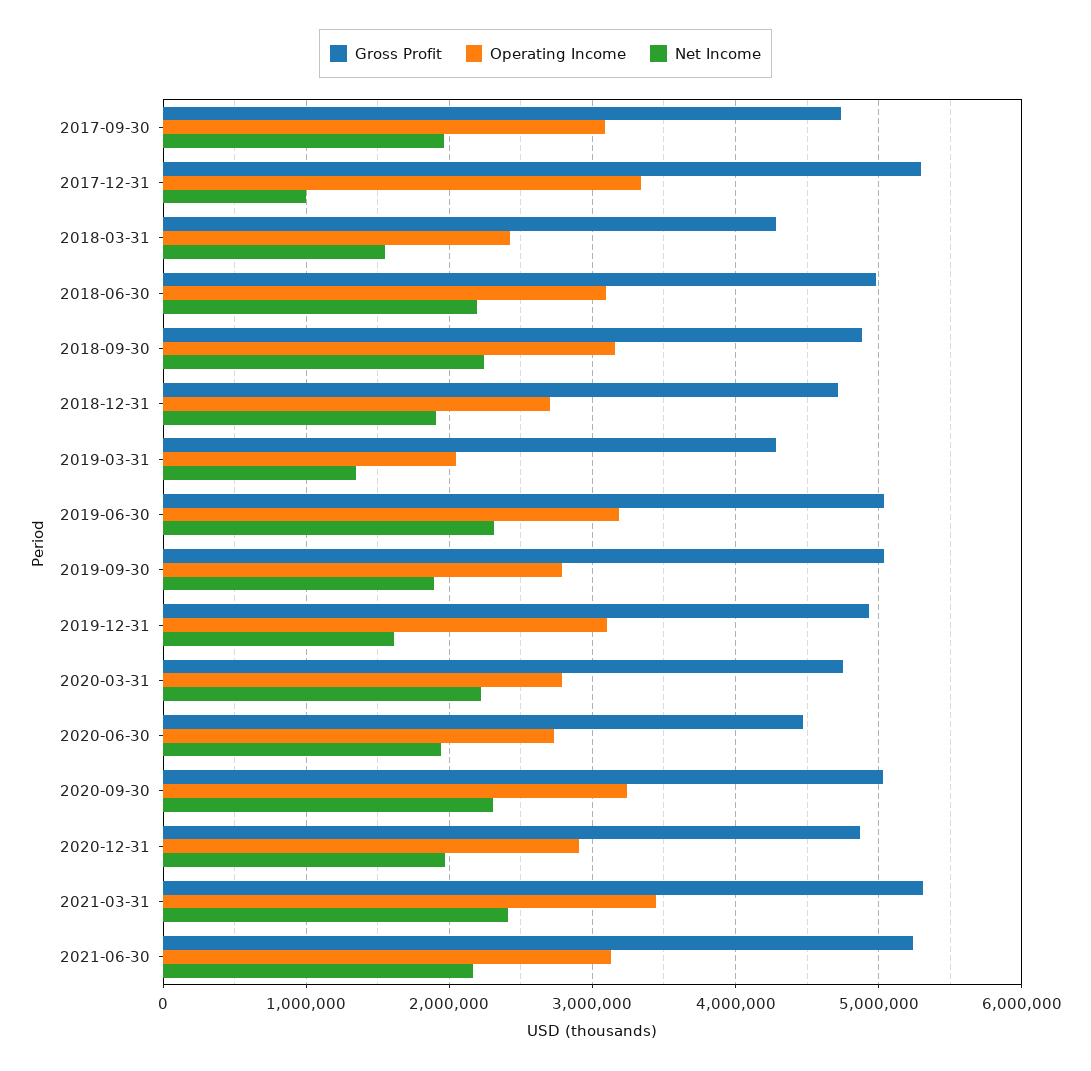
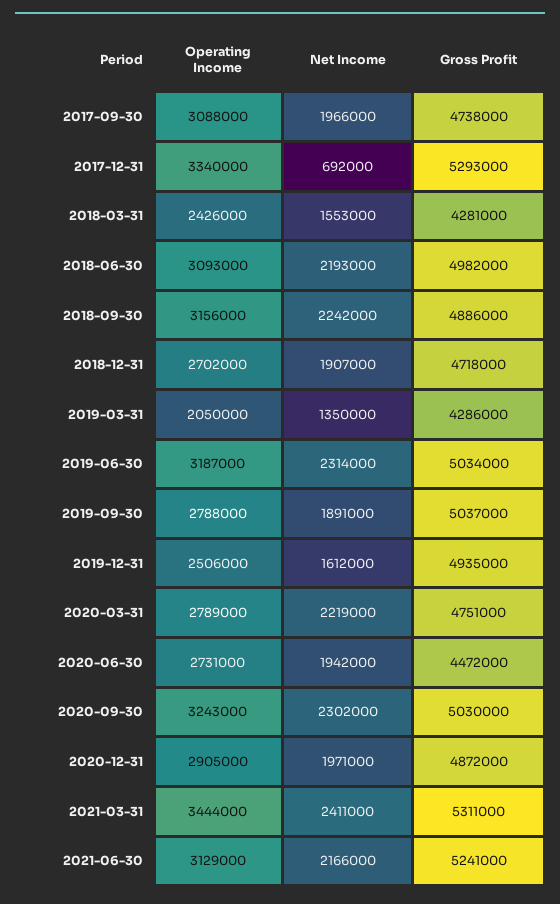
  {
    "Gross Profit": {
      "2017-09-30": 4738000,
      "2017-12-31": 5293000,
      "2018-03-31": 4281000,
      "2018-06-30": 4982000,
      "2018-09-30": 4886000,
      "2018-12-31": 4718000,
      "2019-03-31": 4286000,
      "2019-06-30": 5034000,
      "2019-09-30": 5037000,
      "2019-12-31": 4935000,
      "2020-03-31": 4751000,
      "2020-06-30": 4472000,
      "2020-09-30": 5030000,
      "2020-12-31": 4872000,
      "2021-03-31": 5311000,
      "2021-06-30": 5241000
    },
    "Operating Income": {
      "2017-09-30": 3088000,
      "2017-12-31": 3340000,
      "2018-03-31": 2426000,
      "2018-06-30": 3093000,
      "2018-09-30": 3156000,
      "2018-12-31": 2702000,
      "2019-03-31": 2050000,
      "2019-06-30": 3187000,
      "2019-09-30": 2788000,
-     "2019-12-31": 3100000,
+     "2019-12-31": 2506000,
      "2020-03-31": 2789000,
      "2020-06-30": 2731000,
      "2020-09-30": 3243000,
      "2020-12-31": 2905000,
      "2021-03-31": 3444000,
      "2021-06-30": 3129000
    },
    "Net Income": {
      "2017-09-30": 1966000,
-     "2017-12-31": 1000000,
+     "2017-12-31": 692000,
      "2018-03-31": 1553000,
      "2018-06-30": 2193000,
      "2018-09-30": 2242000,
      "2018-12-31": 1907000,
      "2019-03-31": 1350000,
      "2019-06-30": 2314000,
      "2019-09-30": 1891000,
      "2019-12-31": 1612000,
      "2020-03-31": 2219000,
      "2020-06-30": 1942000,
      "2020-09-30": 2302000,
      "2020-12-31": 1971000,
      "2021-03-31": 2411000,
      "2021-06-30": 2166000
    }
  }

